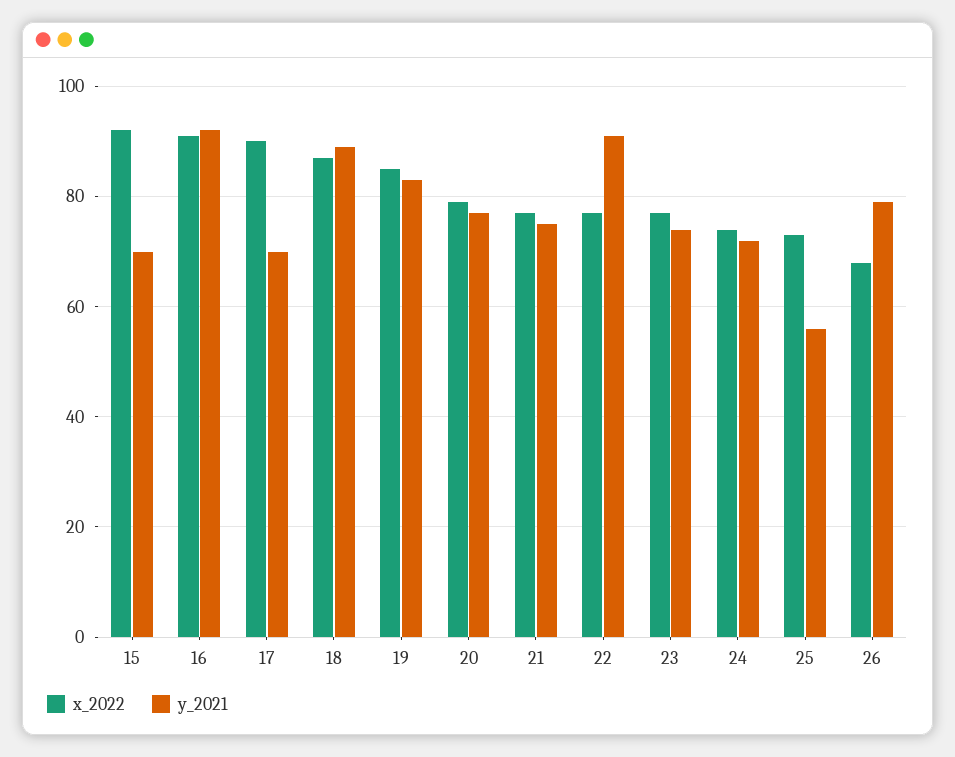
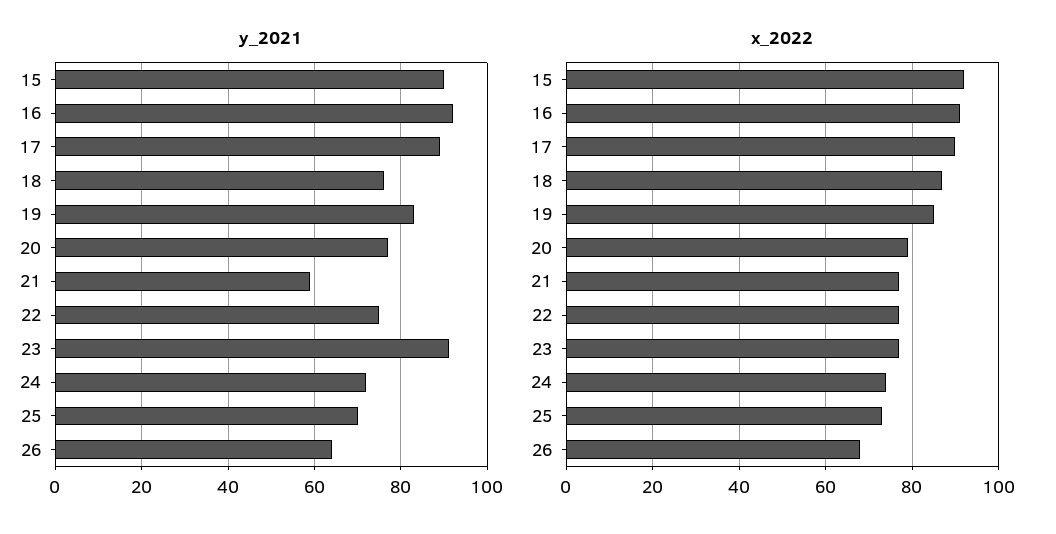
  {
    "x_2022": {
      "15": 90,
      "16": 90,
      "17": 90,
      "18": 85,
      "19": 85,
      "20": 80,
      "21": 75,
      "22": 75,
      "23": 75,
      "24": 75,
      "25": 75,
      "26": 70
    },
    "y_2021": {
-     "15": 70,
+     "15": 90,
      "16": 90,
-     "17": 70,
+     "17": 90,
-     "18": 90,
+     "18": 75,
      "19": 85,
      "20": 75,
-     "21": 75,
+     "21": 60,
-     "22": 90,
+     "22": 75,
-     "23": 75,
+     "23": 90,
      "24": 70,
-     "25": 55,
+     "25": 70,
-     "26": 80
+     "26": 65
    }
  }

